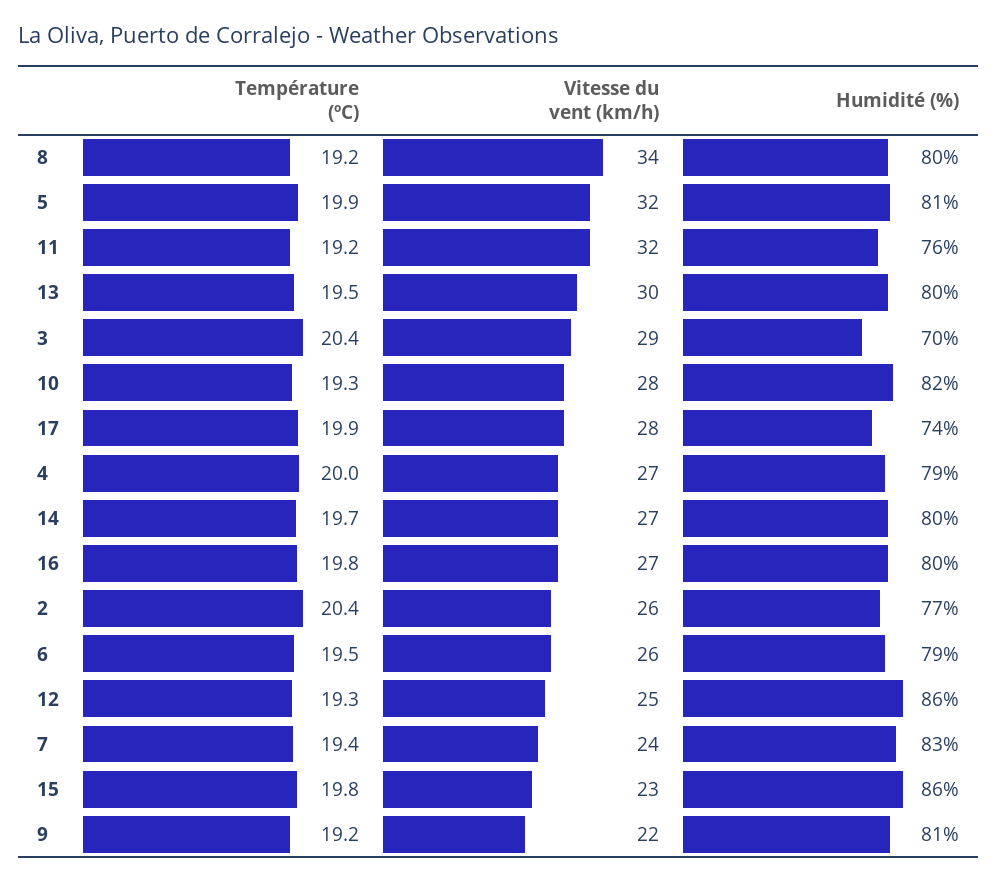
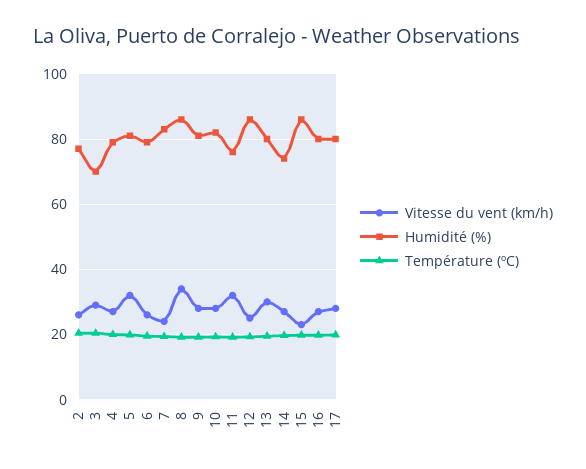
  {
    "Température (ºC)": {
      "8": 19.2,
      "5": 19.9,
      "11": 19.2,
      "13": 19.5,
      "3": 20.4,
      "10": 19.3,
      "17": 19.9,
      "4": 20,
      "14": 19.7,
      "16": 19.8,
      "2": 20.4,
      "6": 19.5,
      "12": 19.3,
      "7": 19.4,
      "15": 19.8,
      "9": 19.2
    },
    "Vitesse du vent (km/h)": {
      "8": 34,
      "5": 32,
      "11": 32,
      "13": 30,
      "3": 29,
      "10": 28,
      "17": 28,
      "4": 27,
      "14": 27,
      "16": 27,
      "2": 26,
      "6": 26,
      "12": 25,
      "7": 24,
      "15": 23,
-     "9": 22
+     "9": 28
    },
    "Humidité (%)": {
-     "8": 80,
+     "8": 86,
      "5": 81,
      "11": 76,
      "13": 80,
      "3": 70,
      "10": 82,
-     "17": 74,
+     "17": 80,
      "4": 79,
-     "14": 80,
+     "14": 74,
      "16": 80,
      "2": 77,
      "6": 79,
      "12": 86,
      "7": 83,
      "15": 86,
      "9": 81
    }
  }

